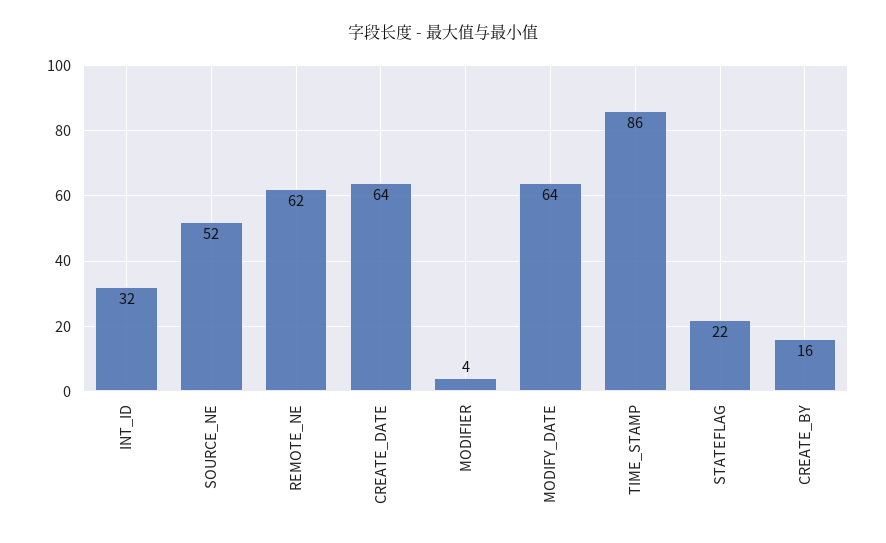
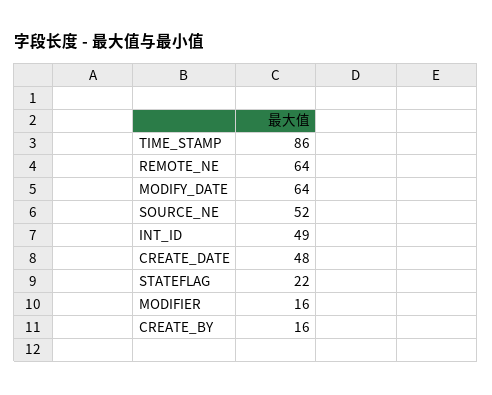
  {
-   "INT_ID": 32,
+   "INT_ID": 49,
    "SOURCE_NE": 52,
-   "REMOTE_NE": 62,
+   "REMOTE_NE": 64,
-   "CREATE_DATE": 64,
+   "CREATE_DATE": 48,
-   "MODIFIER": 4,
+   "MODIFIER": 16,
    "MODIFY_DATE": 64,
    "TIME_STAMP": 86,
    "STATEFLAG": 22,
    "CREATE_BY": 16
  }

